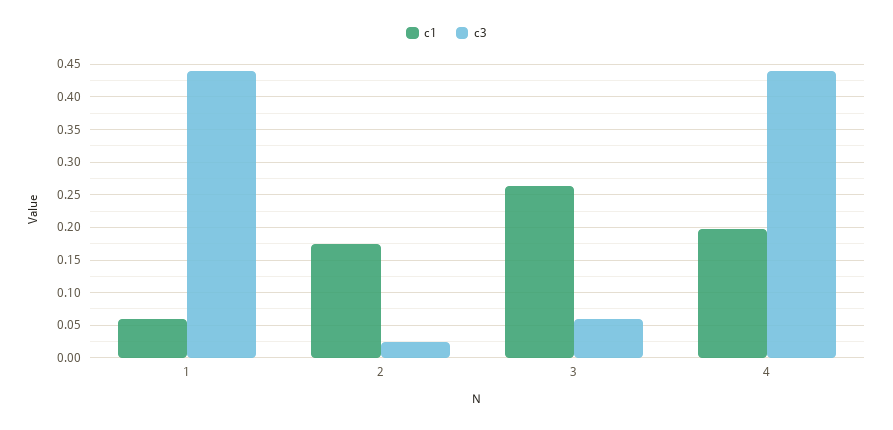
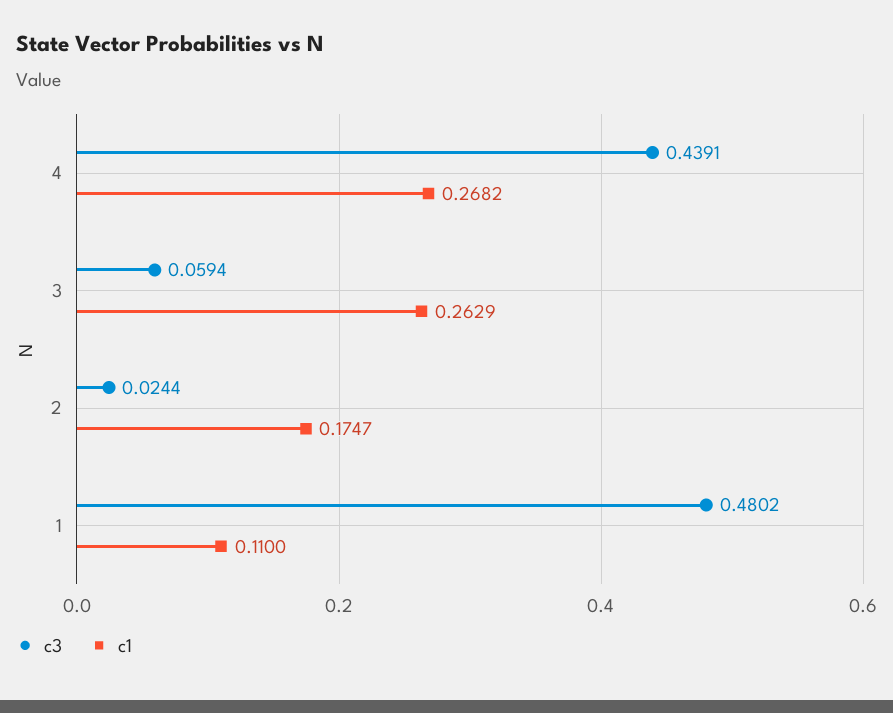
  {
    "c1": {
-     "1": 0.06,
+     "1": 0.11,
      "2": 0.1747,
      "3": 0.2629,
-     "4": 0.2
+     "4": 0.2682
    },
    "c3": {
-     "1": 0.44,
+     "1": 0.4802,
      "2": 0.0244,
      "3": 0.0594,
      "4": 0.4391
    }
  }

